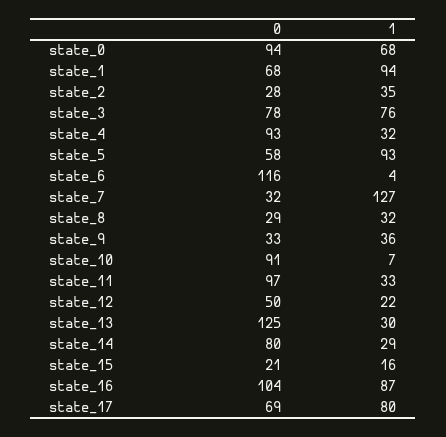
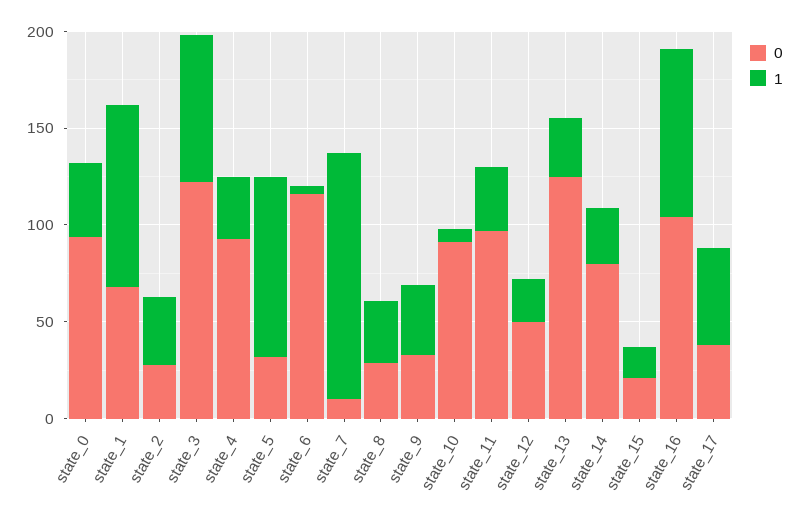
  {
    "0": {
      "state_0": 94,
      "state_1": 68,
      "state_2": 28,
-     "state_3": 78,
+     "state_3": 120,
      "state_4": 93,
-     "state_5": 58,
+     "state_5": 30,
      "state_6": 116,
-     "state_7": 32,
+     "state_7": 10,
      "state_8": 29,
      "state_9": 33,
      "state_10": 91,
      "state_11": 97,
      "state_12": 50,
      "state_13": 125,
      "state_14": 80,
      "state_15": 21,
      "state_16": 104,
-     "state_17": 69
+     "state_17": 40
    },
    "1": {
-     "state_0": 68,
+     "state_0": 40,
      "state_1": 94,
      "state_2": 35,
      "state_3": 76,
      "state_4": 32,
      "state_5": 93,
      "state_6": 4,
      "state_7": 127,
      "state_8": 32,
      "state_9": 36,
      "state_10": 7,
      "state_11": 33,
      "state_12": 22,
      "state_13": 30,
      "state_14": 29,
      "state_15": 16,
      "state_16": 87,
-     "state_17": 80
+     "state_17": 50
    }
  }

